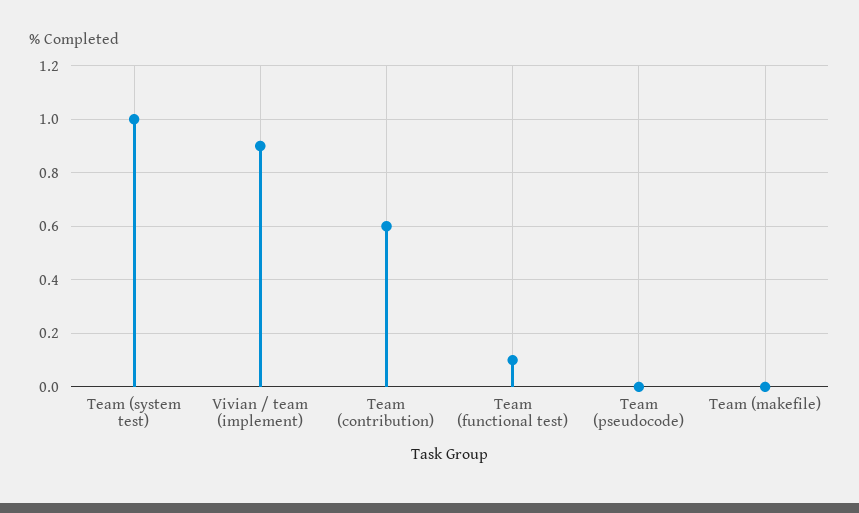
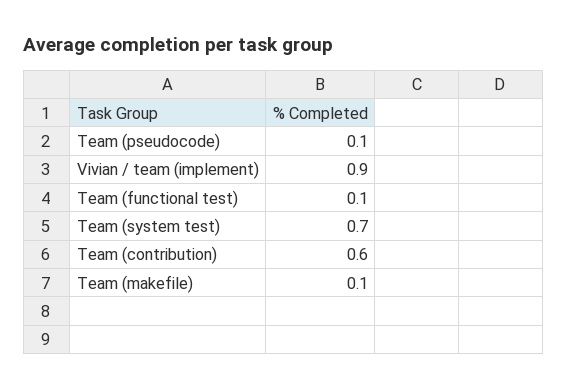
  {
-   "Team (system test)": 1,
+   "Team (system test)": 0.7,
    "Vivian / team (implement)": 0.9,
    "Team (contribution)": 0.6,
    "Team (functional test)": 0.1,
-   "Team (pseudocode)": 0,
+   "Team (pseudocode)": 0.1,
-   "Team (makefile)": 0
+   "Team (makefile)": 0.1
  }

